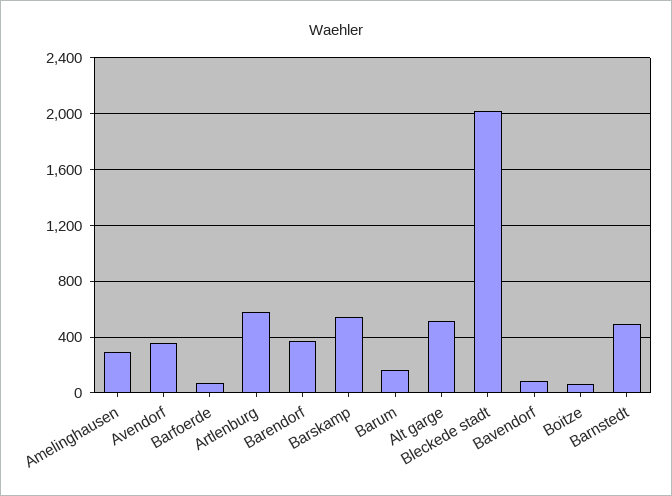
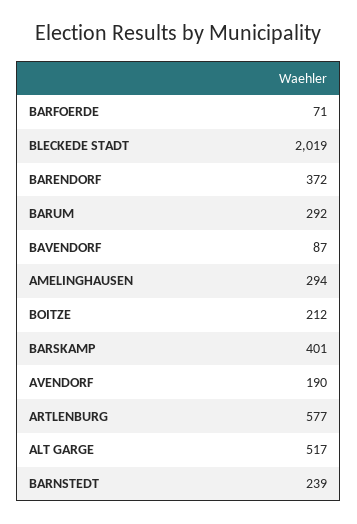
  {
    "Amelinghausen": 294,
-   "Avendorf": 350,
+   "Avendorf": 190,
    "Barfoerde": 71,
    "Artlenburg": 577,
    "Barendorf": 372,
-   "Barskamp": 550,
+   "Barskamp": 401,
-   "Barum": 150,
+   "Barum": 292,
    "Alt garge": 517,
    "Bleckede stadt": 2019,
    "Bavendorf": 87,
-   "Boitze": 50,
+   "Boitze": 212,
-   "Barnstedt": 500
+   "Barnstedt": 239
  }

